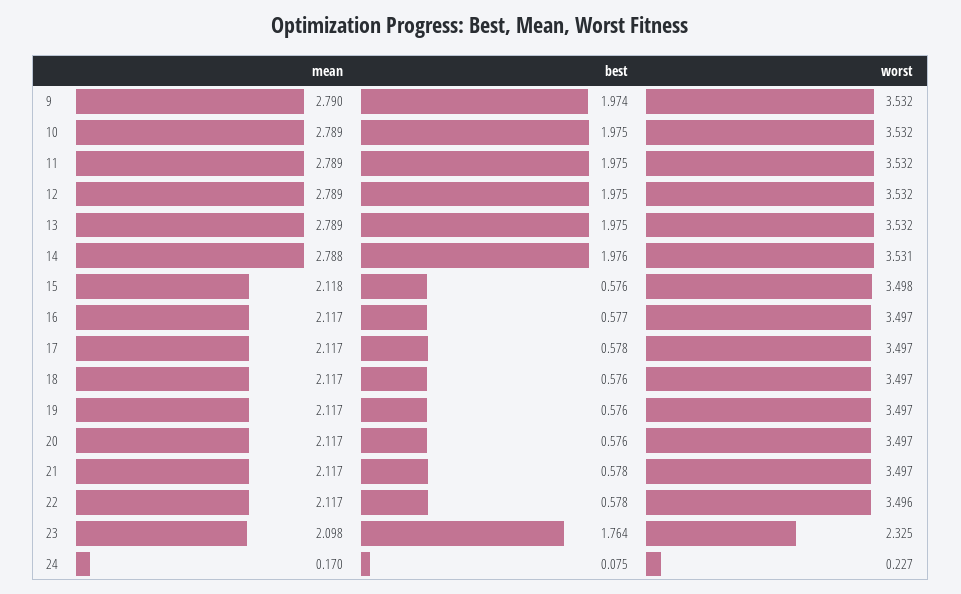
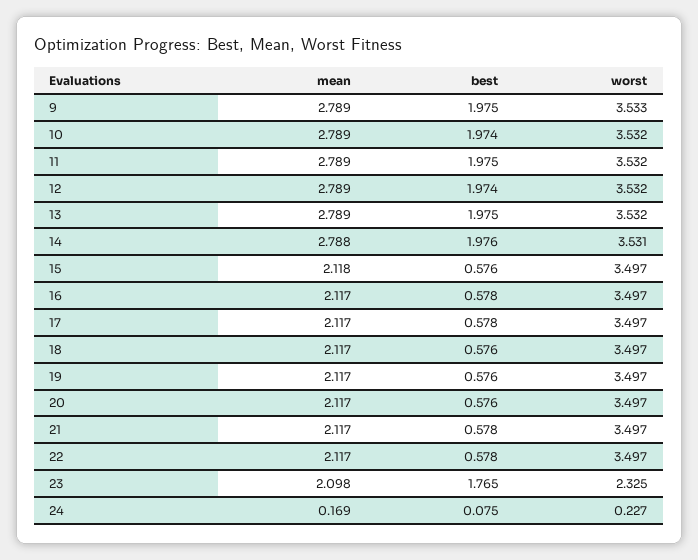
  {
    "mean": {
-     "9": 2.79,
+     "9": 2.789,
      "10": 2.789,
      "11": 2.789,
      "12": 2.789,
      "13": 2.789,
      "14": 2.788,
      "15": 2.118,
      "16": 2.117,
      "17": 2.117,
      "18": 2.117,
      "19": 2.117,
      "20": 2.117,
      "21": 2.117,
      "22": 2.117,
      "23": 2.098,
-     "24": 0.17
+     "24": 0.169
    },
    "best": {
-     "9": 1.974,
+     "9": 1.975,
-     "10": 1.975,
+     "10": 1.974,
      "11": 1.975,
-     "12": 1.975,
+     "12": 1.974,
      "13": 1.975,
      "14": 1.976,
      "15": 0.576,
-     "16": 0.577,
+     "16": 0.578,
      "17": 0.578,
      "18": 0.576,
      "19": 0.576,
      "20": 0.576,
      "21": 0.578,
      "22": 0.578,
-     "23": 1.764,
+     "23": 1.765,
      "24": 0.075
    },
    "worst": {
-     "9": 3.532,
+     "9": 3.533,
      "10": 3.532,
      "11": 3.532,
      "12": 3.532,
      "13": 3.532,
      "14": 3.531,
-     "15": 3.498,
+     "15": 3.497,
      "16": 3.497,
      "17": 3.497,
      "18": 3.497,
      "19": 3.497,
      "20": 3.497,
      "21": 3.497,
-     "22": 3.496,
+     "22": 3.497,
      "23": 2.325,
      "24": 0.227
    }
  }

